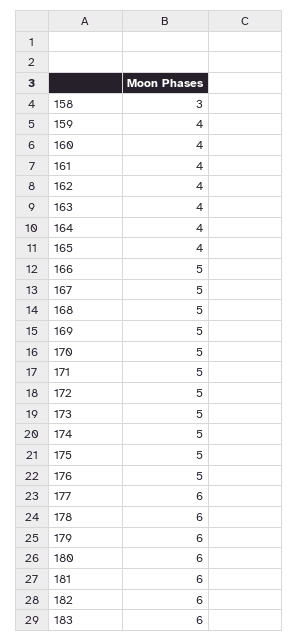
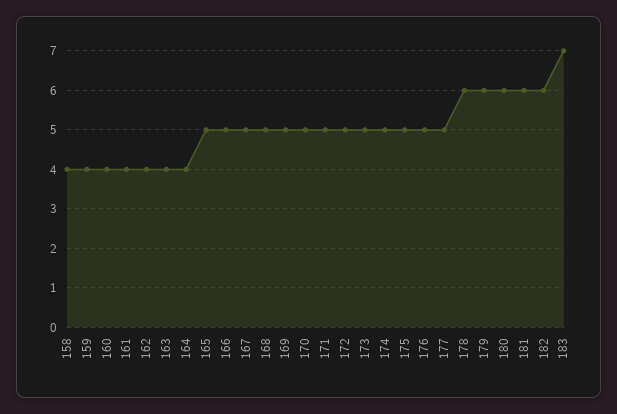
  {
-   "158": 3,
+   "158": 4,
    "159": 4,
    "160": 4,
    "161": 4,
    "162": 4,
    "163": 4,
    "164": 4,
-   "165": 4,
+   "165": 5,
    "166": 5,
    "167": 5,
    "168": 5,
    "169": 5,
    "170": 5,
    "171": 5,
    "172": 5,
    "173": 5,
    "174": 5,
    "175": 5,
    "176": 5,
-   "177": 6,
+   "177": 5,
    "178": 6,
    "179": 6,
    "180": 6,
    "181": 6,
    "182": 6,
-   "183": 6
+   "183": 7
  }

